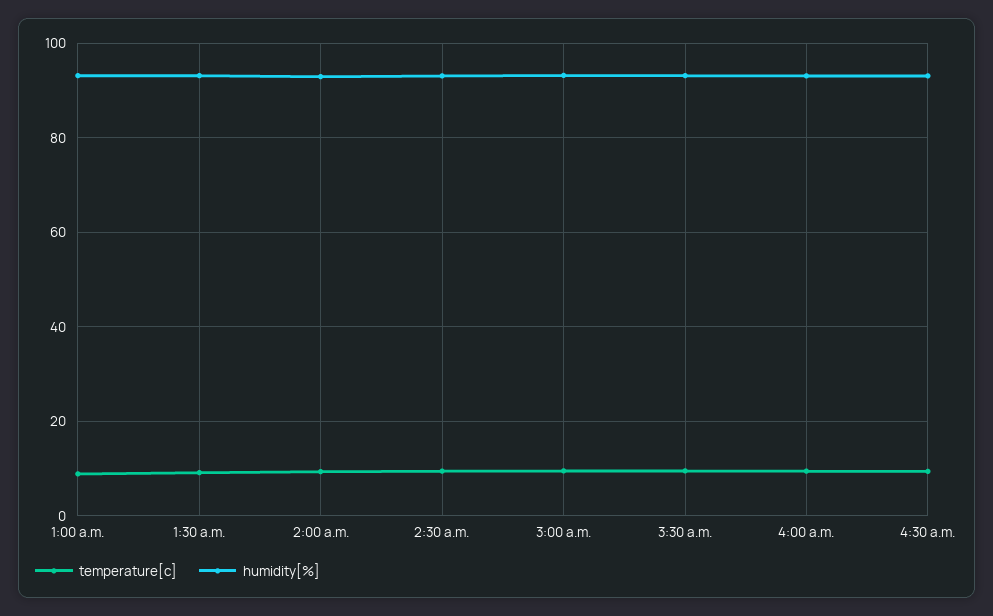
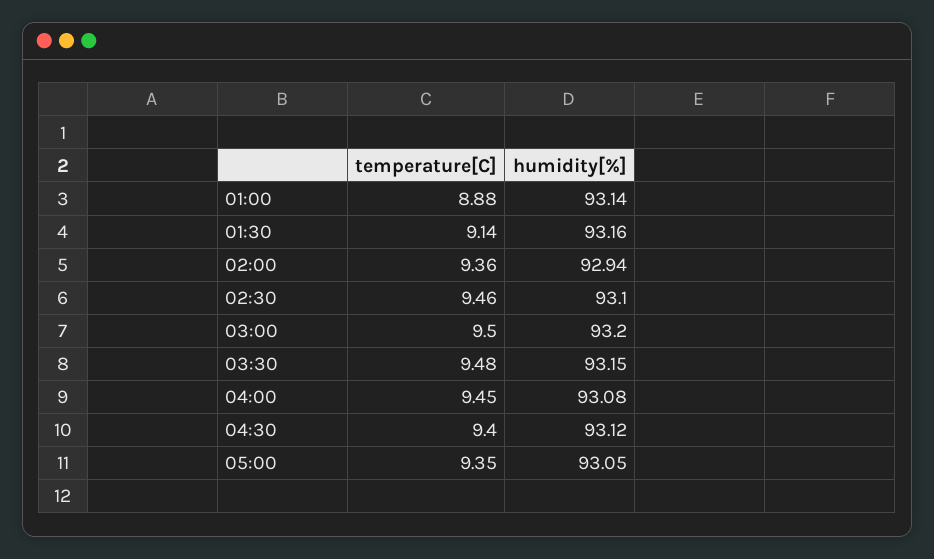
  {
    "temperature[c]": {
      "1:00 a.m.": 8.88,
      "1:30 a.m.": 9.14,
      "2:00 a.m.": 9.36,
      "2:30 a.m.": 9.46,
      "3:00 a.m.": 9.5,
      "3:30 a.m.": 9.48,
      "4:00 a.m.": 9.45,
-     "4:30 a.m.": 9.4
+     "4:30 a.m.": 9.4,
+     "05:00": 9.35
    },
    "humidity[%]": {
      "1:00 a.m.": 93.14,
      "1:30 a.m.": 93.16,
      "2:00 a.m.": 92.94,
      "2:30 a.m.": 93.1,
      "3:00 a.m.": 93.2,
      "3:30 a.m.": 93.15,
      "4:00 a.m.": 93.08,
-     "4:30 a.m.": 93.12
+     "4:30 a.m.": 93.12,
+     "05:00": 93.05
    }
  }

